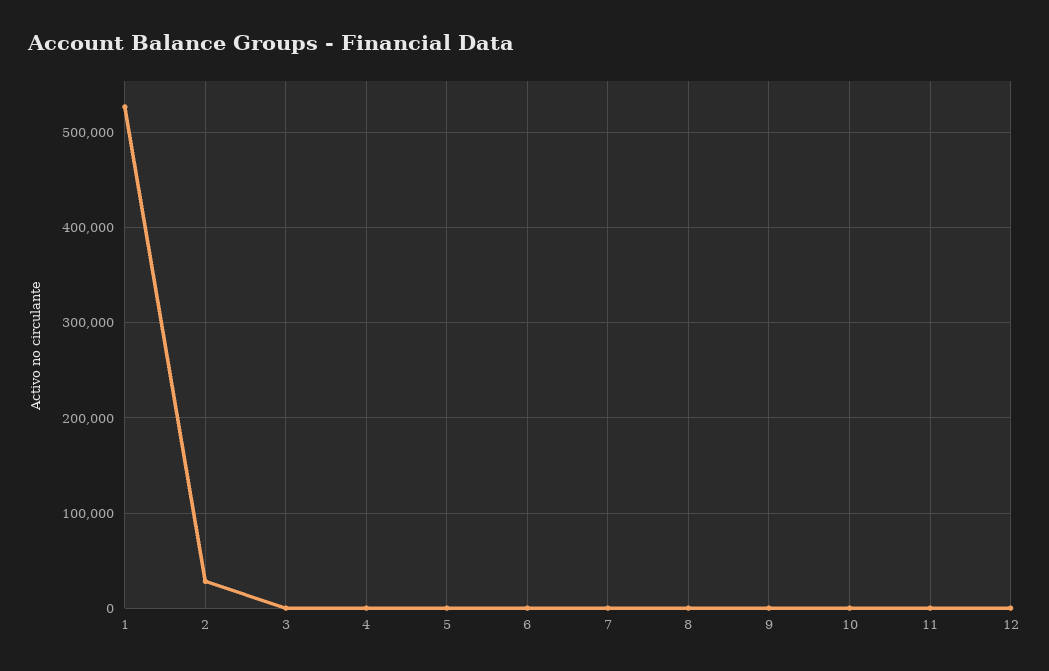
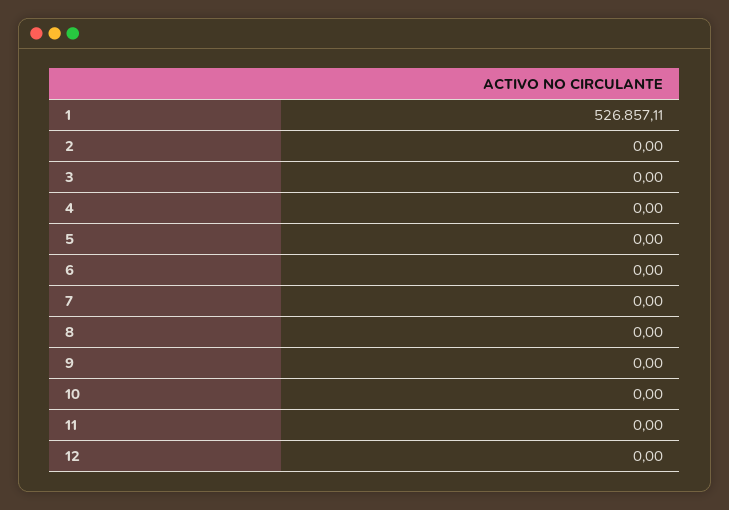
  {
    "1": 526857.11,
-   "2": 30000,
+   "2": 0,
    "3": 0,
    "4": 0,
    "5": 0,
    "6": 0,
    "7": 0,
    "8": 0,
    "9": 0,
    "10": 0,
    "11": 0,
    "12": 0
  }

